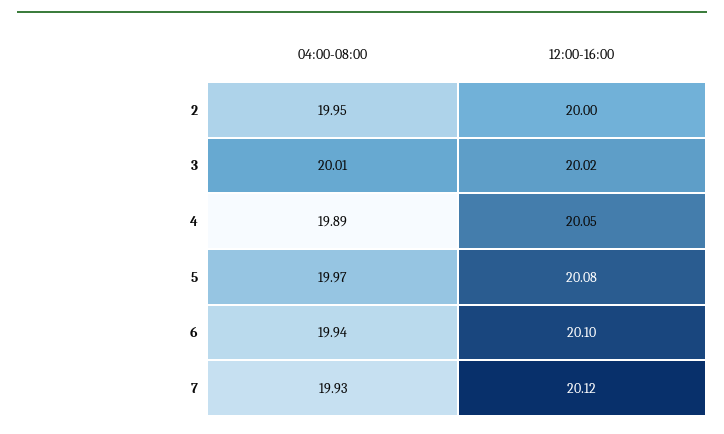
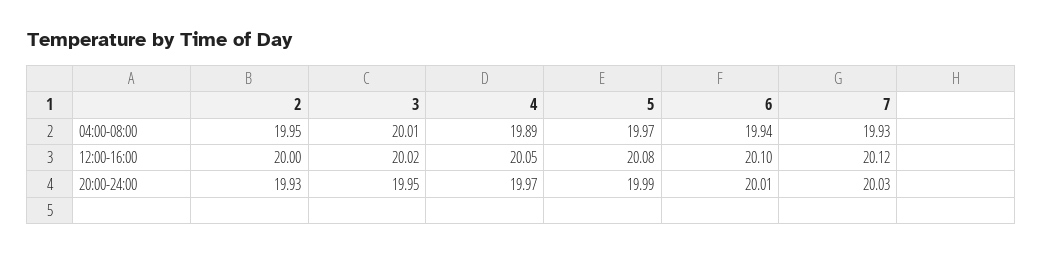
  {
    "04:00-08:00": {
      "2": 19.95,
      "3": 20.01,
      "4": 19.89,
      "5": 19.97,
      "6": 19.94,
      "7": 19.93
    },
    "12:00-16:00": {
      "2": 20,
      "3": 20.02,
      "4": 20.05,
      "5": 20.08,
      "6": 20.1,
      "7": 20.12
-   }
+   },
+   "20:00-24:00": {
+     "2": 19.93,
+     "3": 19.95,
+     "4": 19.97,
+     "5": 19.99,
+     "6": 20.01,
+     "7": 20.03
+   }
  }

